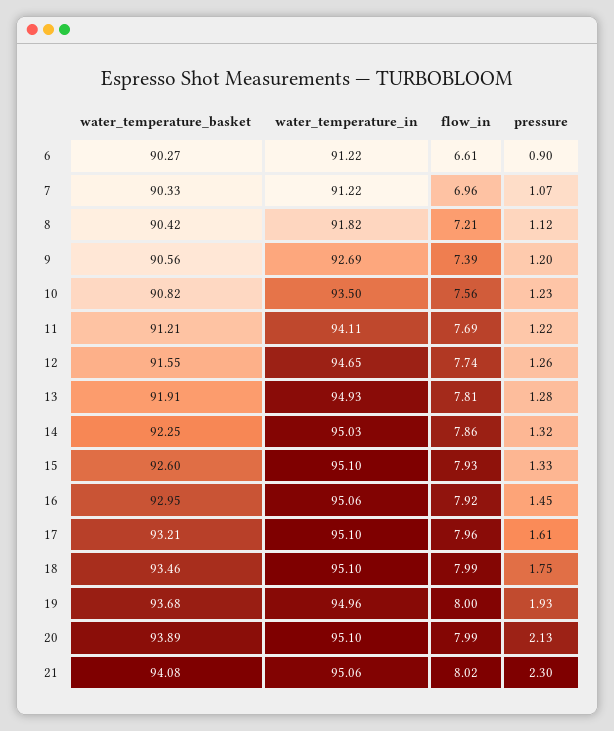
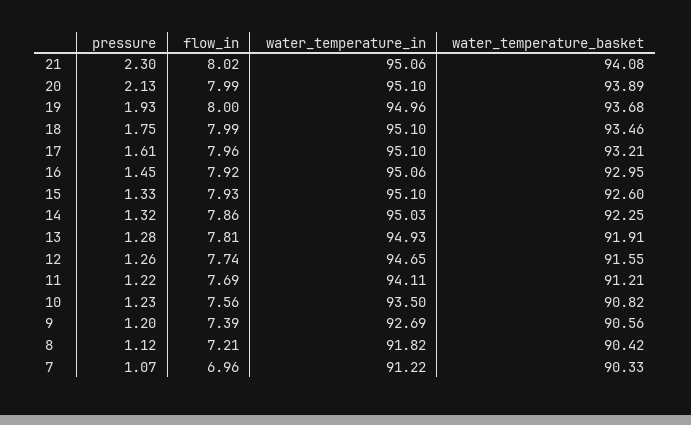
  {
    "water_temperature_basket": {
-     "6": 90.27,
      "7": 90.33,
      "8": 90.42,
      "9": 90.56,
      "10": 90.82,
      "11": 91.21,
      "12": 91.55,
      "13": 91.91,
      "14": 92.25,
      "15": 92.6,
      "16": 92.95,
      "17": 93.21,
      "18": 93.46,
      "19": 93.68,
      "20": 93.89,
      "21": 94.08
    },
    "water_temperature_in": {
-     "6": 91.22,
      "7": 91.22,
      "8": 91.82,
      "9": 92.69,
      "10": 93.5,
      "11": 94.11,
      "12": 94.65,
      "13": 94.93,
      "14": 95.03,
      "15": 95.1,
      "16": 95.06,
      "17": 95.1,
      "18": 95.1,
      "19": 94.96,
      "20": 95.1,
      "21": 95.06
    },
    "flow_in": {
-     "6": 6.61,
      "7": 6.96,
      "8": 7.21,
      "9": 7.39,
      "10": 7.56,
      "11": 7.69,
      "12": 7.74,
      "13": 7.81,
      "14": 7.86,
      "15": 7.93,
      "16": 7.92,
      "17": 7.96,
      "18": 7.99,
      "19": 8,
      "20": 7.99,
      "21": 8.02
    },
    "pressure": {
-     "6": 0.9,
      "7": 1.07,
      "8": 1.12,
      "9": 1.2,
      "10": 1.23,
      "11": 1.22,
      "12": 1.26,
      "13": 1.28,
      "14": 1.32,
      "15": 1.33,
      "16": 1.45,
      "17": 1.61,
      "18": 1.75,
      "19": 1.93,
      "20": 2.13,
      "21": 2.3
    }
  }

